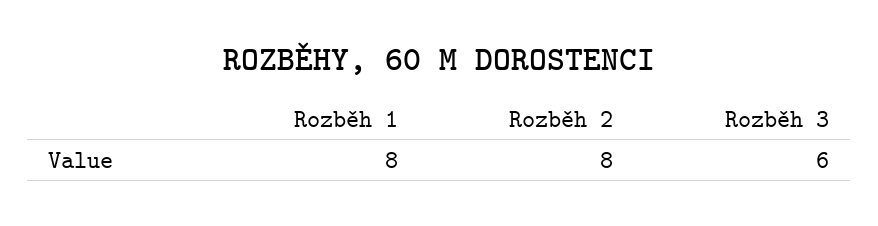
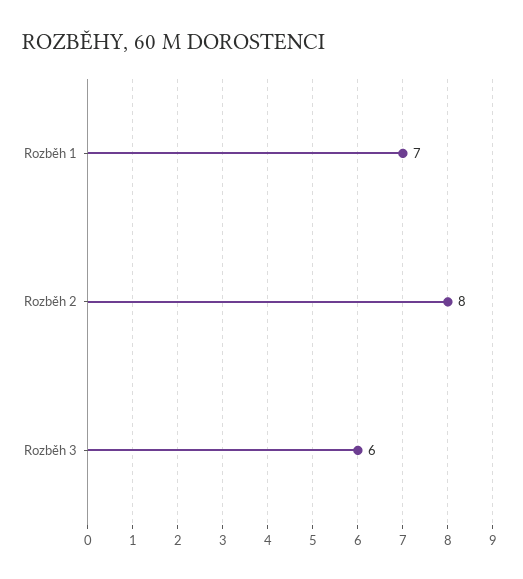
  {
-   "Rozběh 1": 8,
+   "Rozběh 1": 7,
    "Rozběh 2": 8,
    "Rozběh 3": 6
  }

